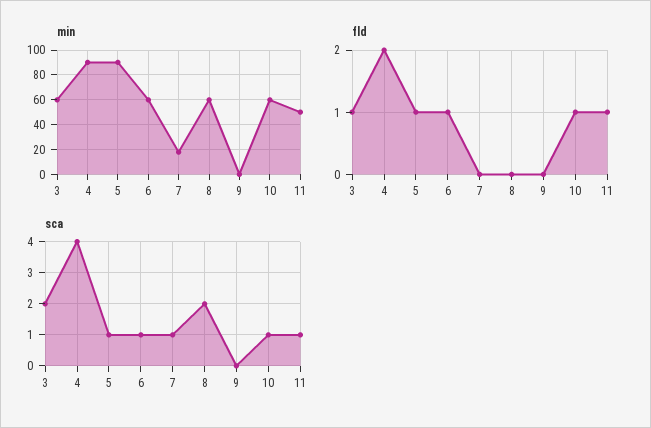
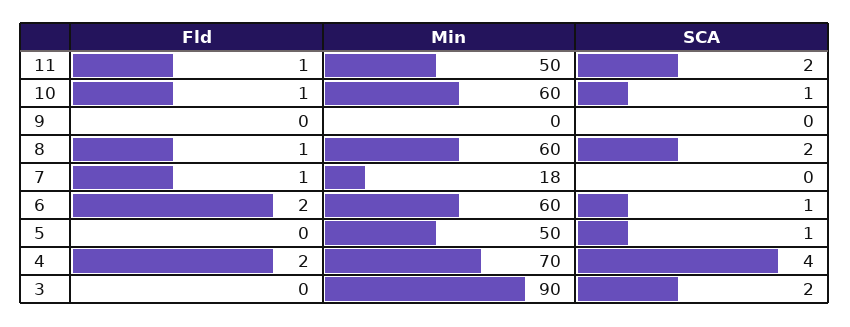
  {
    "min": {
-     "3": 60,
+     "3": 90,
-     "4": 90,
+     "4": 70,
-     "5": 90,
+     "5": 50,
      "6": 60,
      "7": 18,
      "8": 60,
      "9": 0,
      "10": 60,
      "11": 50
    },
    "fld": {
-     "3": 1,
+     "3": 0,
      "4": 2,
-     "5": 1,
+     "5": 0,
-     "6": 1,
+     "6": 2,
-     "7": 0,
+     "7": 1,
-     "8": 0,
+     "8": 1,
      "9": 0,
      "10": 1,
      "11": 1
    },
    "sca": {
      "3": 2,
      "4": 4,
      "5": 1,
      "6": 1,
-     "7": 1,
+     "7": 0,
      "8": 2,
      "9": 0,
      "10": 1,
-     "11": 1
+     "11": 2
    }
  }

